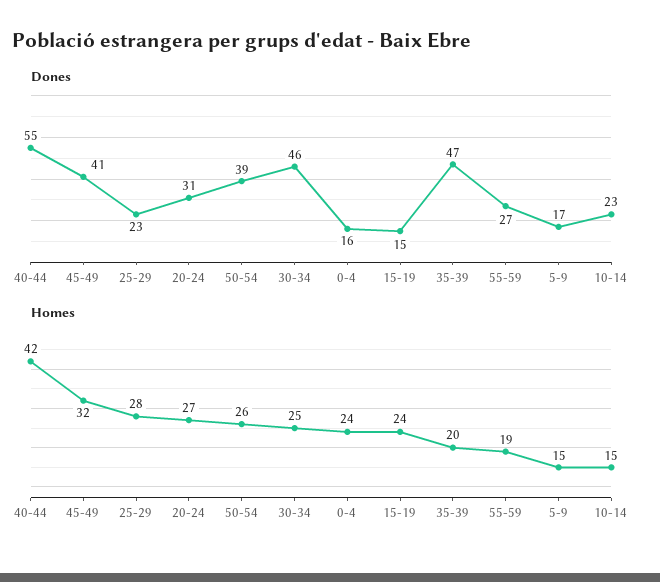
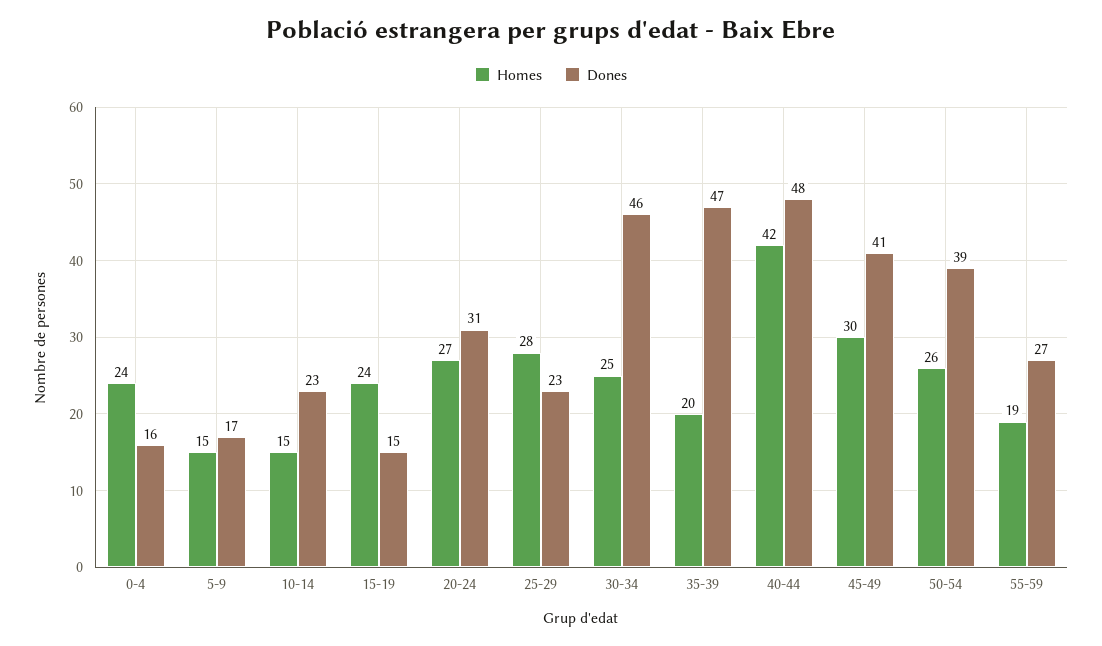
  {
    "Dones": {
-     "40-44": 55,
+     "40-44": 48,
      "45-49": 41,
      "25-29": 23,
      "20-24": 31,
      "50-54": 39,
      "30-34": 46,
      "0-4": 16,
      "15-19": 15,
      "35-39": 47,
      "55-59": 27,
      "5-9": 17,
      "10-14": 23
    },
    "Homes": {
      "40-44": 42,
-     "45-49": 32,
+     "45-49": 30,
      "25-29": 28,
      "20-24": 27,
      "50-54": 26,
      "30-34": 25,
      "0-4": 24,
      "15-19": 24,
      "35-39": 20,
      "55-59": 19,
      "5-9": 15,
      "10-14": 15
    }
  }

